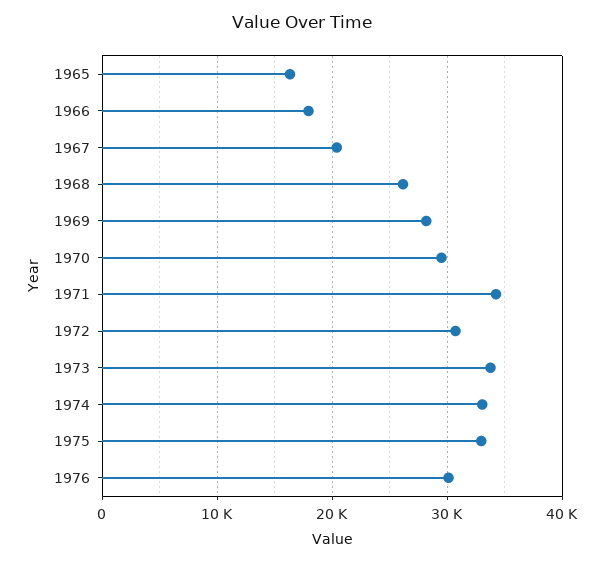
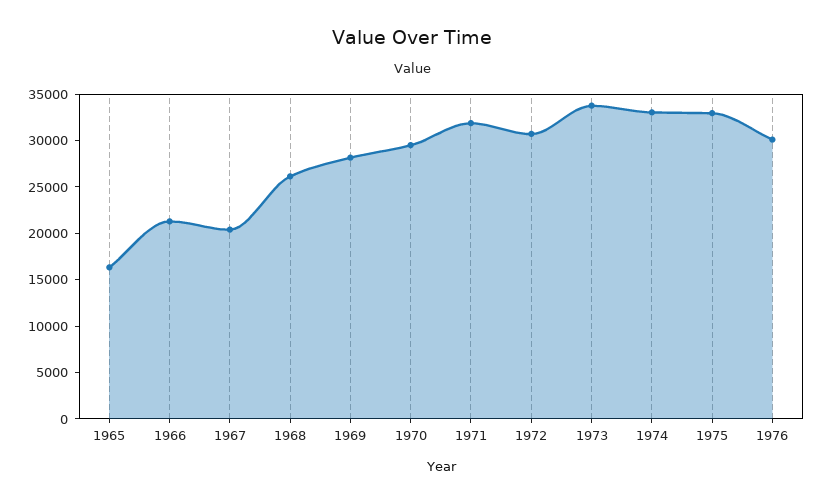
  {
    "1965": 16000,
-   "1966": 18000,
+   "1966": 21000,
    "1967": 20000,
    "1968": 26000,
    "1969": 28000,
    "1970": 29000,
-   "1971": 34000,
+   "1971": 32000,
    "1972": 31000,
    "1973": 34000,
    "1974": 33000,
    "1975": 33000,
    "1976": 30000
  }

